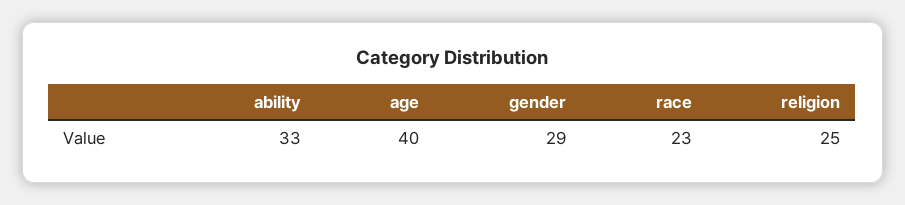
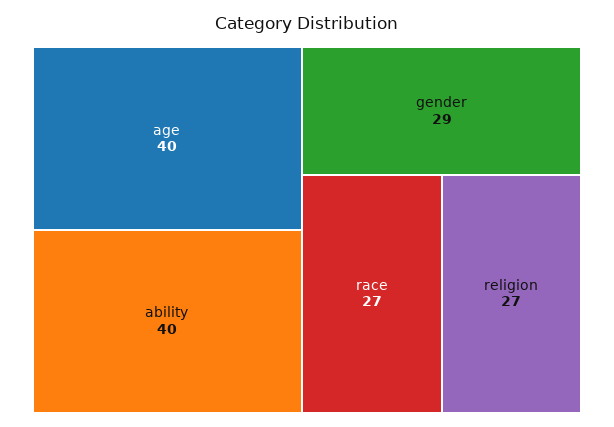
  {
-   "ability": 33,
+   "ability": 40,
    "age": 40,
    "gender": 29,
-   "race": 23,
+   "race": 27,
-   "religion": 25
+   "religion": 27
  }

